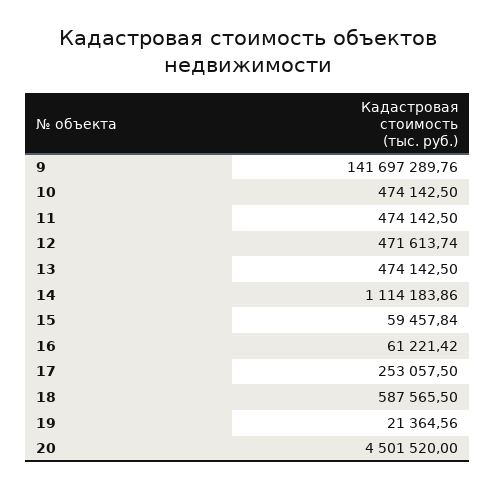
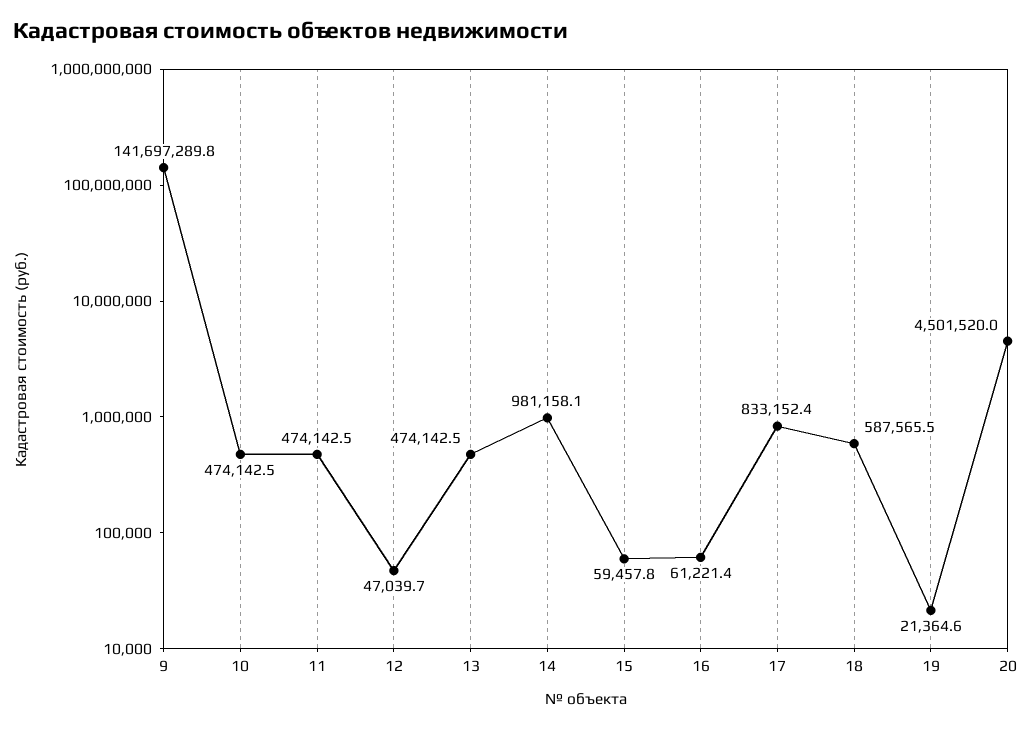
  {
    "9": 141697289.76,
    "10": 474142.5,
    "11": 474142.5,
-   "12": 471613.74,
+   "12": 47039.7,
    "13": 474142.5,
-   "14": 1114183.86,
+   "14": 981158.1,
    "15": 59457.84,
    "16": 61221.42,
-   "17": 253057.5,
+   "17": 833152.4,
    "18": 587565.5,
    "19": 21364.56,
    "20": 4501520
  }

